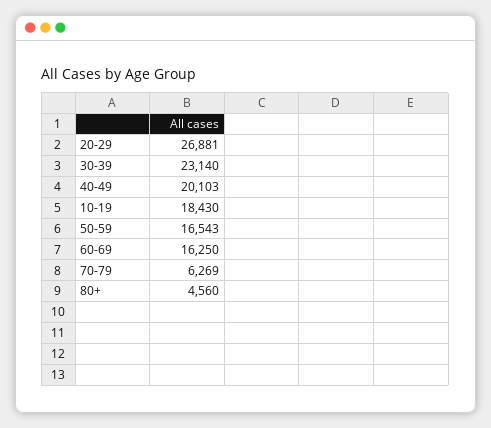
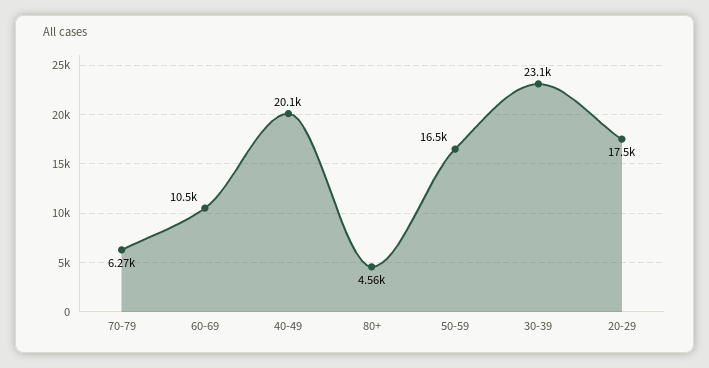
  {
-   "20-29": 26881,
+   "20-29": 17500,
    "30-39": 23140,
    "40-49": 20103,
-   "10-19": 18430,
    "50-59": 16543,
-   "60-69": 16250,
+   "60-69": 10500,
    "70-79": 6269,
    "80+": 4560
  }

